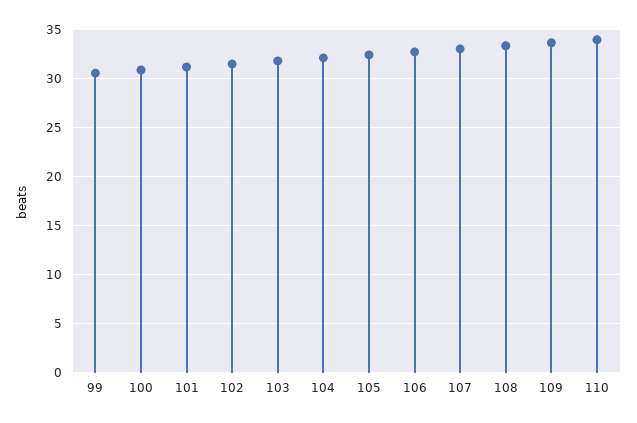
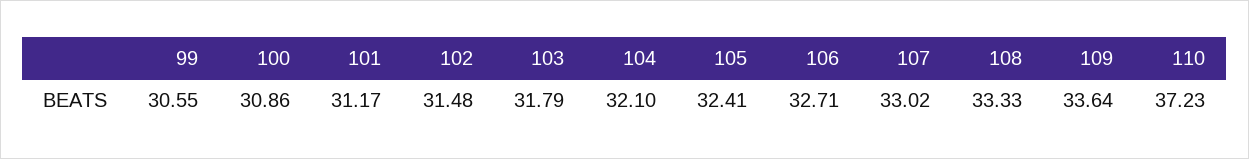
  {
    "99": 30.55,
    "100": 30.86,
    "101": 31.17,
    "102": 31.48,
    "103": 31.79,
    "104": 32.1,
    "105": 32.41,
    "106": 32.71,
    "107": 33.02,
    "108": 33.33,
    "109": 33.64,
-   "110": 34
+   "110": 37.23
  }

